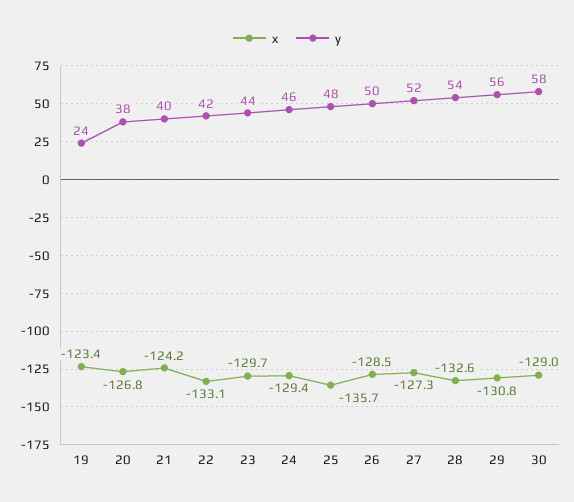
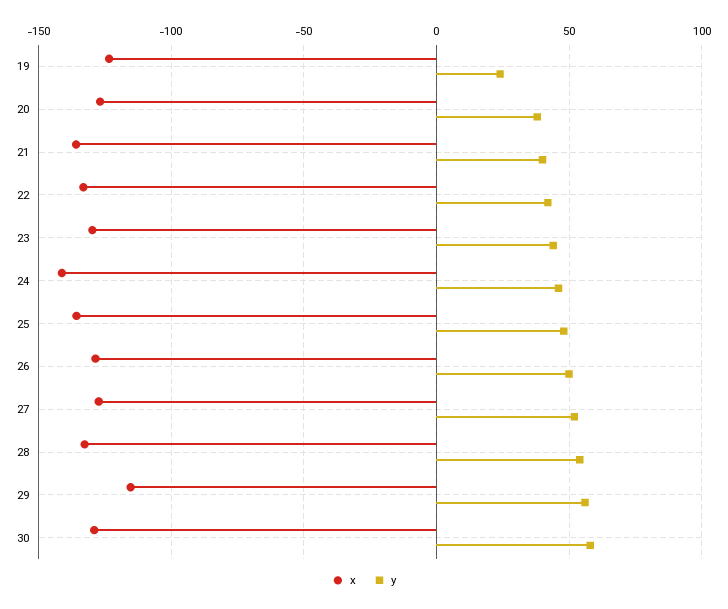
  {
    "x": {
      "19": -123.4,
      "20": -126.8,
-     "21": -124.2,
+     "21": -135,
      "22": -133.1,
      "23": -129.7,
-     "24": -129.4,
+     "24": -140,
      "25": -135.7,
      "26": -128.5,
      "27": -127.3,
      "28": -132.6,
-     "29": -130.8,
+     "29": -115,
      "30": -129
    },
    "y": {
      "19": 24,
      "20": 38,
      "21": 40,
      "22": 42,
      "23": 44,
      "24": 46,
      "25": 48,
      "26": 50,
      "27": 52,
      "28": 54,
      "29": 56,
      "30": 58
    }
  }

